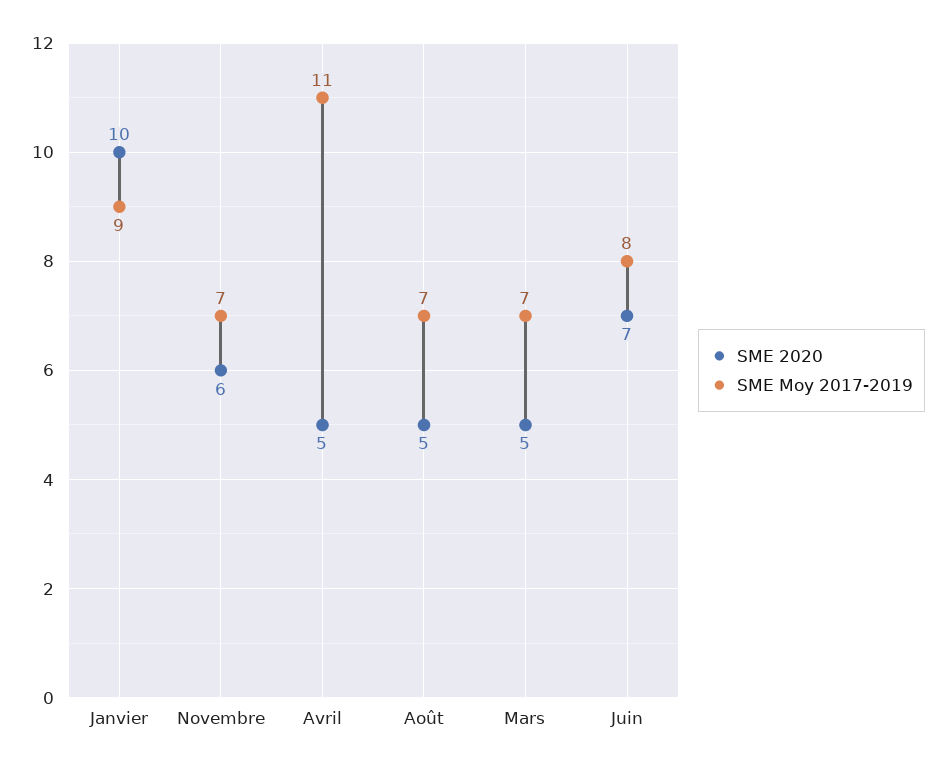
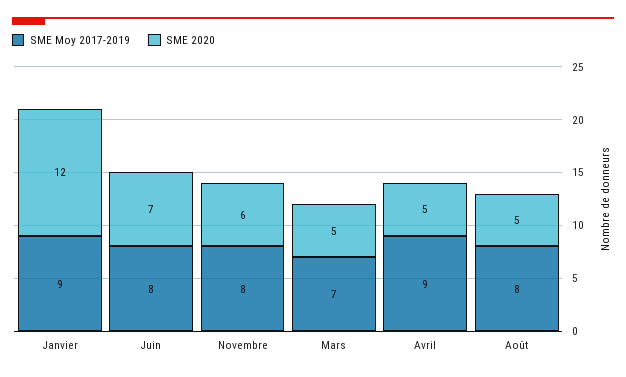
  {
    "SME 2020": {
-     "Janvier": 10,
+     "Janvier": 12,
      "Novembre": 6,
      "Avril": 5,
      "Août": 5,
      "Mars": 5,
      "Juin": 7
    },
    "SME Moy 2017-2019": {
      "Janvier": 9,
-     "Novembre": 7,
+     "Novembre": 8,
-     "Avril": 11,
+     "Avril": 9,
-     "Août": 7,
+     "Août": 8,
      "Mars": 7,
      "Juin": 8
    }
  }

